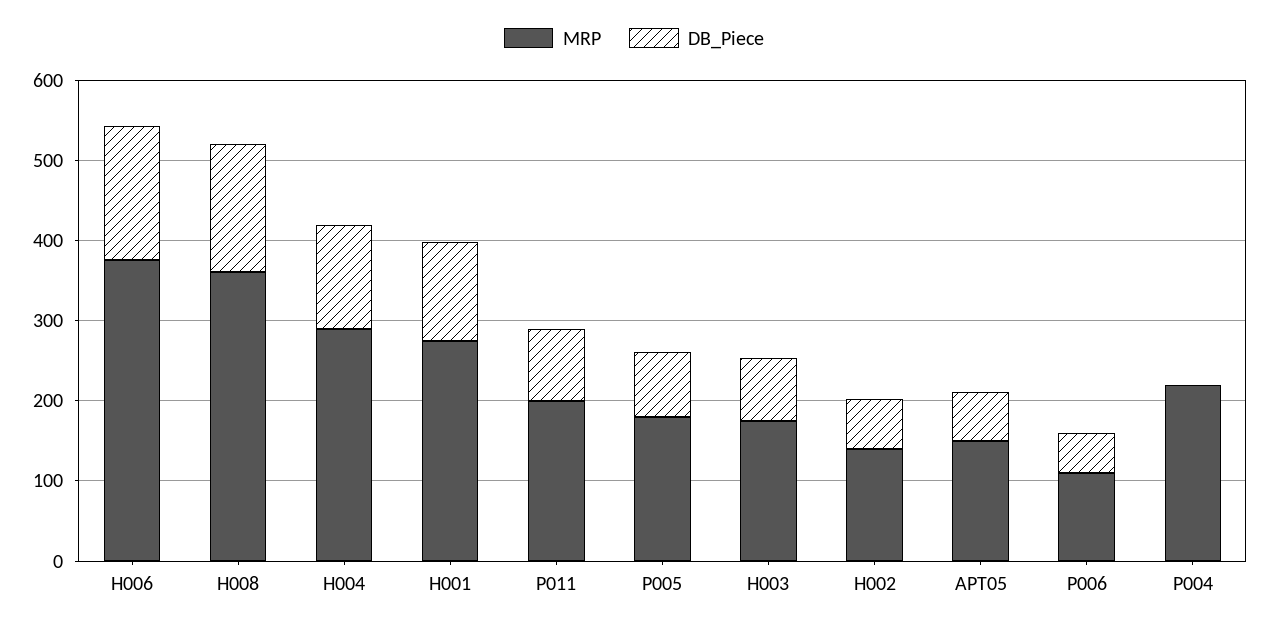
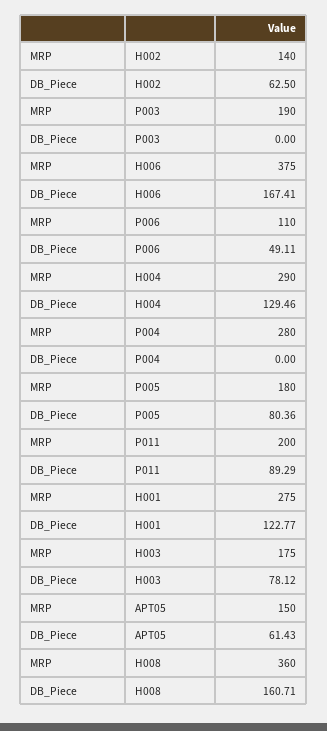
  {
    "MRP": {
      "H006": 375,
      "H008": 360,
      "H004": 290,
      "H001": 275,
      "P011": 200,
      "P005": 180,
      "H003": 175,
      "H002": 140,
      "APT05": 150,
      "P006": 110,
-     "P004": 220
+     "P004": 280,
+     "P003": 190
    },
    "DB_Piece": {
      "H006": 167.41,
      "H008": 160.71,
      "H004": 129.46,
      "H001": 122.77,
      "P011": 89.29,
      "P005": 80.36,
      "H003": 78.12,
      "H002": 62.5,
      "APT05": 61.43,
      "P006": 49.11,
-     "P004": 0
+     "P004": 0,
+     "P003": 0
    }
  }

